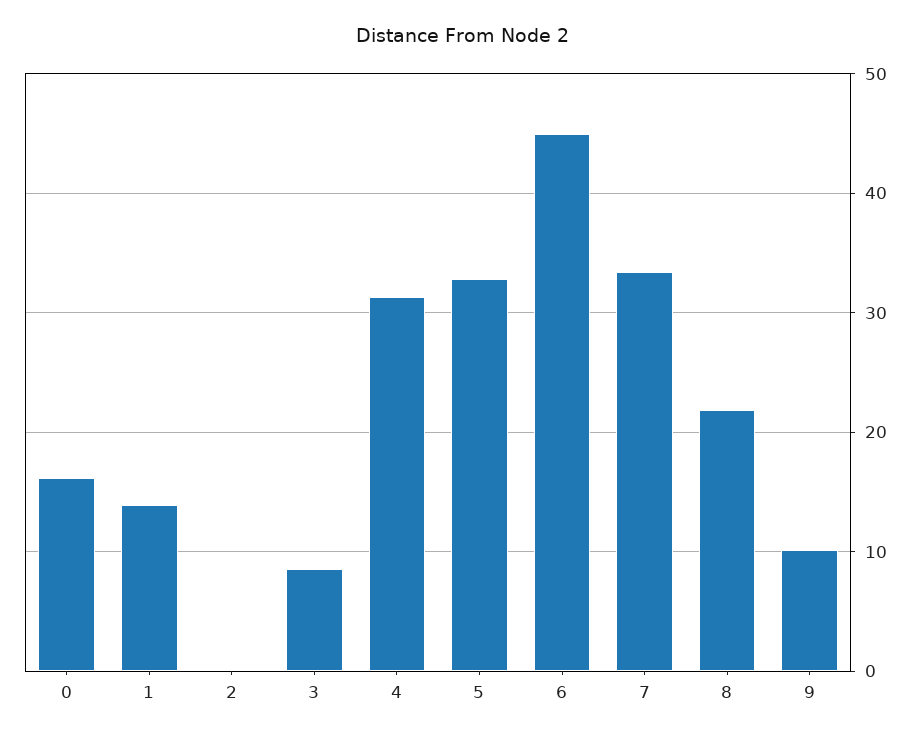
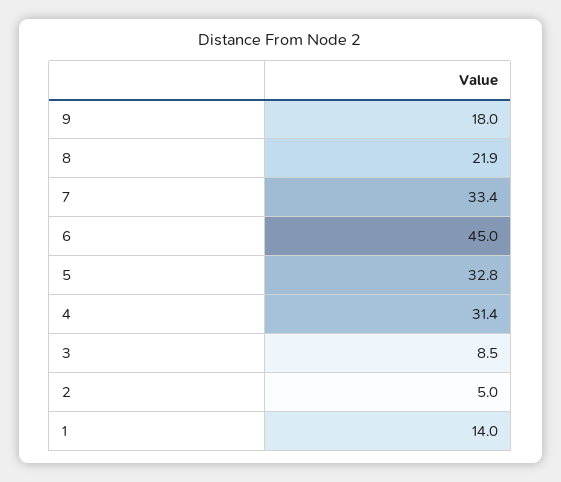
  {
-   "0": 16,
    "1": 14,
-   "2": 0,
+   "2": 5,
    "3": 8.5,
    "4": 31.4,
    "5": 32.8,
    "6": 45,
    "7": 33.4,
    "8": 21.9,
-   "9": 10
+   "9": 18
  }

